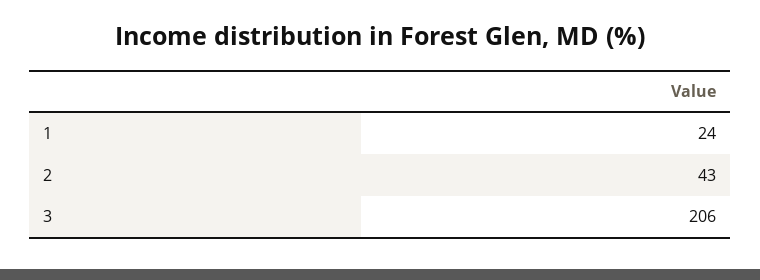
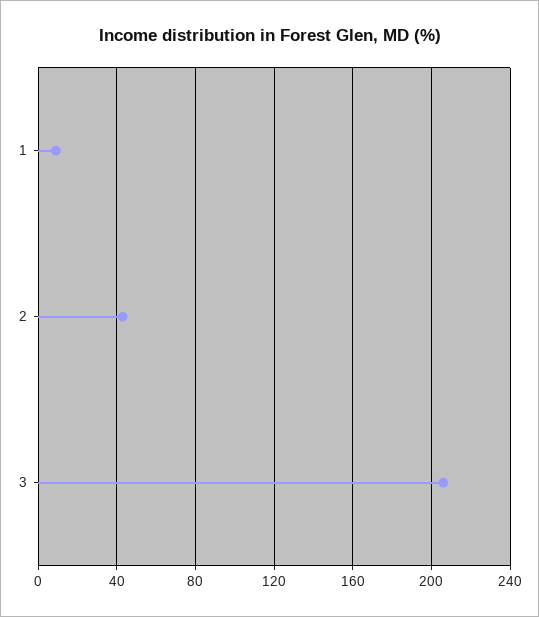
  {
-   "1": 24,
+   "1": 10,
    "2": 43,
    "3": 206
  }

